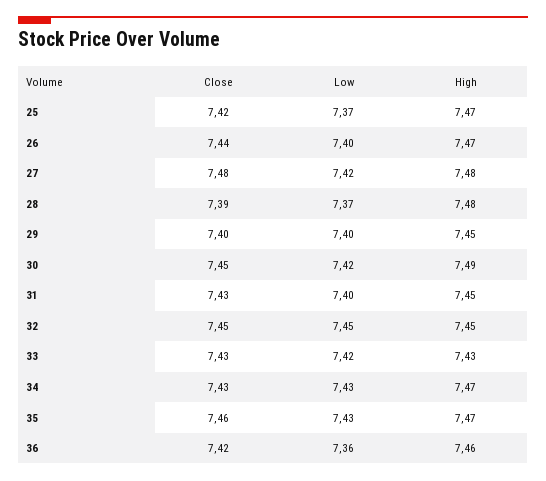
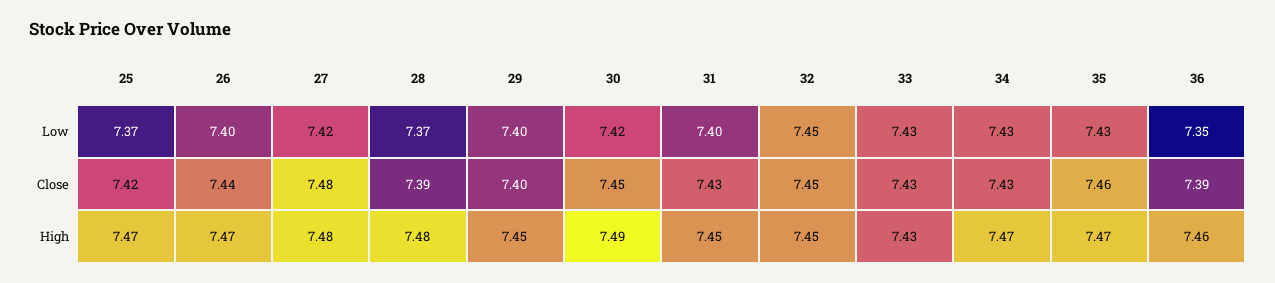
  {
    "Close": {
      "25": 7.42,
      "26": 7.44,
      "27": 7.48,
      "28": 7.39,
      "29": 7.4,
      "30": 7.45,
      "31": 7.43,
      "32": 7.45,
      "33": 7.43,
      "34": 7.43,
      "35": 7.46,
-     "36": 7.42
+     "36": 7.39
    },
    "Low": {
      "25": 7.37,
      "26": 7.4,
      "27": 7.42,
      "28": 7.37,
      "29": 7.4,
      "30": 7.42,
      "31": 7.4,
      "32": 7.45,
-     "33": 7.42,
+     "33": 7.43,
      "34": 7.43,
      "35": 7.43,
-     "36": 7.36
+     "36": 7.35
    },
    "High": {
      "25": 7.47,
      "26": 7.47,
      "27": 7.48,
      "28": 7.48,
      "29": 7.45,
      "30": 7.49,
      "31": 7.45,
      "32": 7.45,
      "33": 7.43,
      "34": 7.47,
      "35": 7.47,
      "36": 7.46
    }
  }

